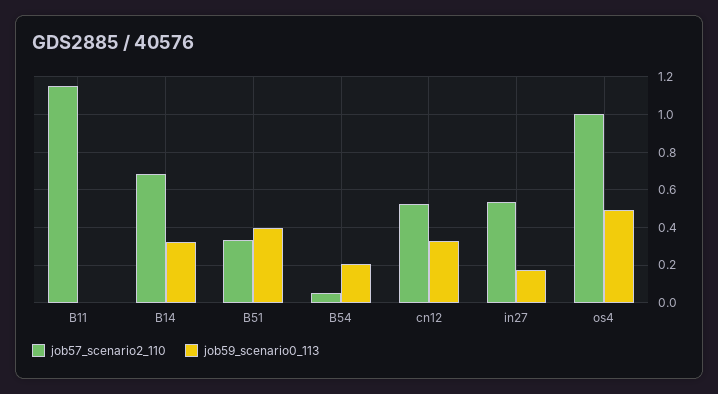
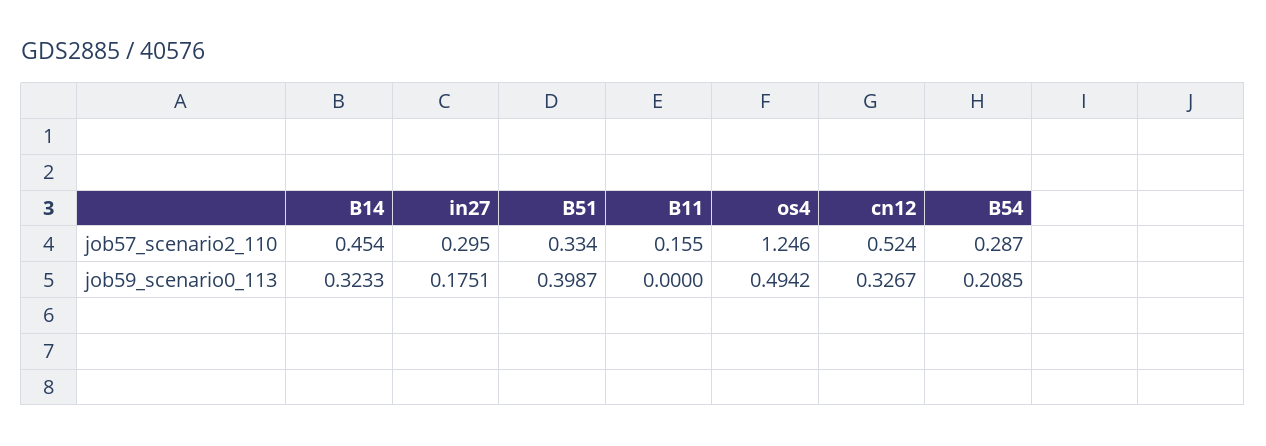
  {
    "job57_scenario2_110": {
-     "B11": 1.15,
+     "B11": 0.155,
-     "B14": 0.7,
+     "B14": 0.454,
      "B51": 0.334,
-     "B54": 0.05,
+     "B54": 0.287,
      "cn12": 0.524,
-     "in27": 0.55,
+     "in27": 0.295,
-     "os4": 1
+     "os4": 1.246
    },
    "job59_scenario0_113": {
      "B11": 0,
      "B14": 0.3233,
      "B51": 0.3987,
      "B54": 0.2085,
      "cn12": 0.3267,
      "in27": 0.1751,
      "os4": 0.4942
    }
  }

